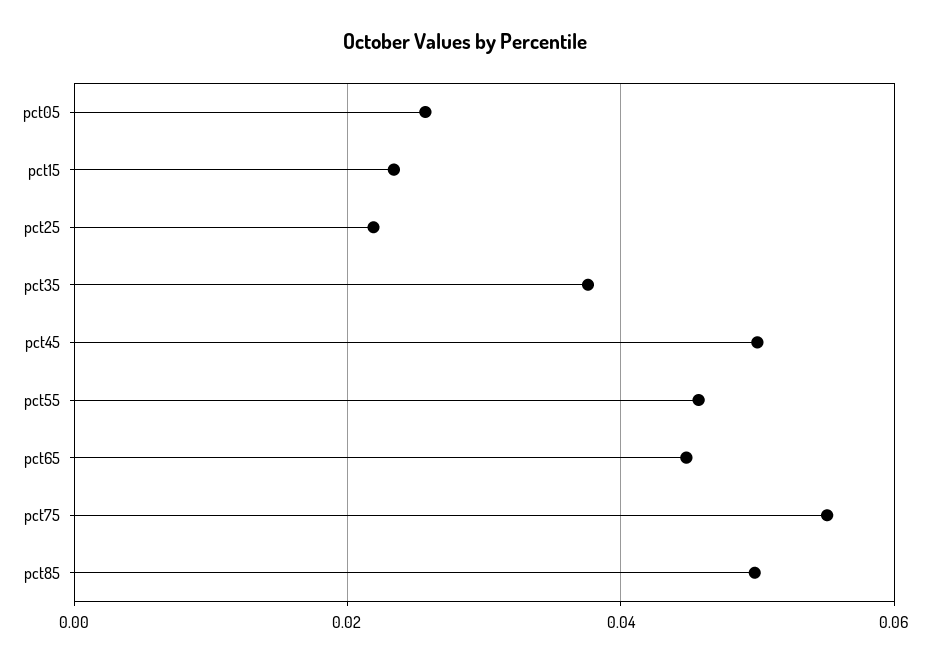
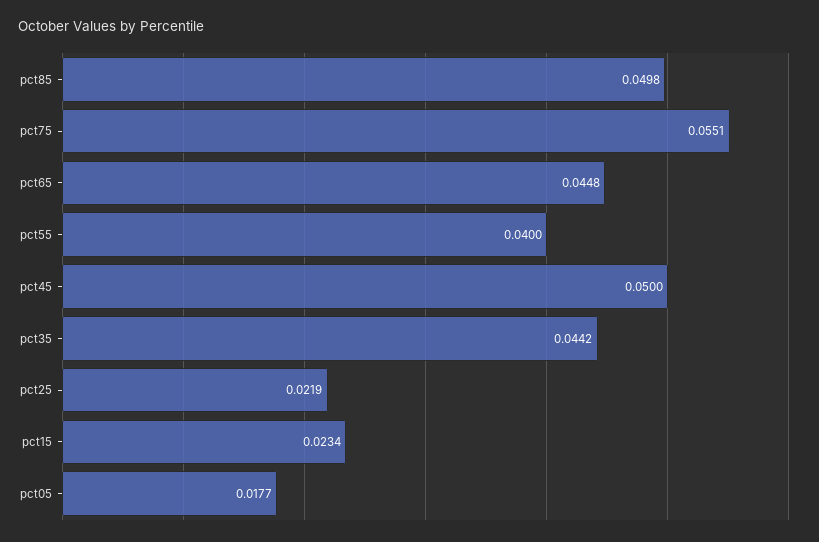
  {
-   "pct05": 0.026,
+   "pct05": 0.0177,
    "pct15": 0.0234,
    "pct25": 0.0219,
-   "pct35": 0.038,
+   "pct35": 0.0442,
    "pct45": 0.05,
-   "pct55": 0.046,
+   "pct55": 0.04,
    "pct65": 0.0448,
    "pct75": 0.0551,
    "pct85": 0.0498
  }

